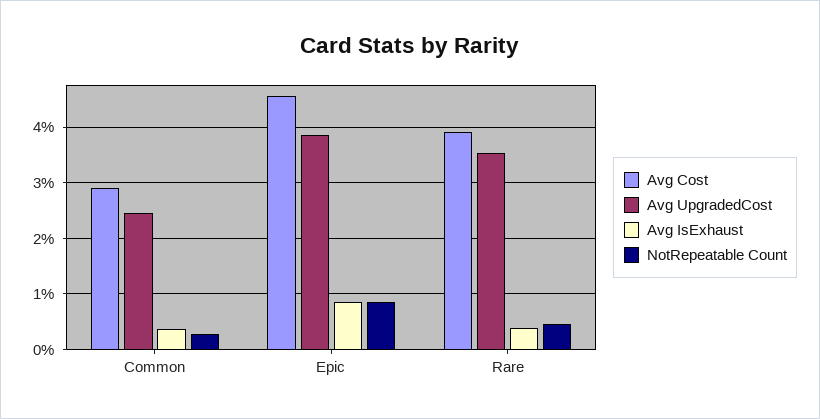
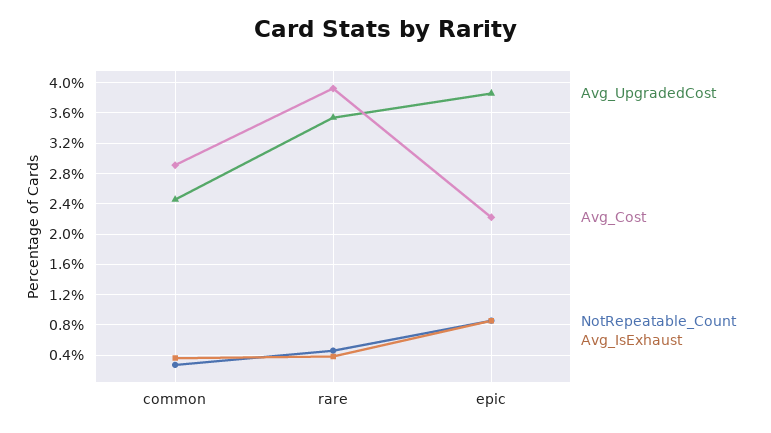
  {
    "Avg Cost": {
      "Common": 2.9,
-     "Epic": 4.6,
+     "Epic": 2.2,
      "Rare": 3.9
    },
    "Avg UpgradedCost": {
      "Common": 2.5,
      "Epic": 3.9,
      "Rare": 3.5
    },
    "Avg IsExhaust": {
      "Common": 0.4,
      "Epic": 0.9,
      "Rare": 0.4
    },
    "NotRepeatable Count": {
      "Common": 0.3,
      "Epic": 0.9,
      "Rare": 0.5
    }
  }

